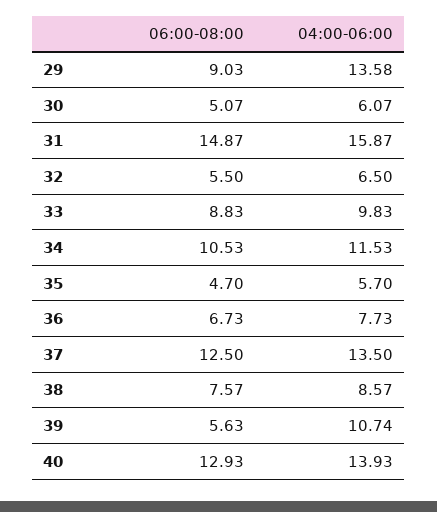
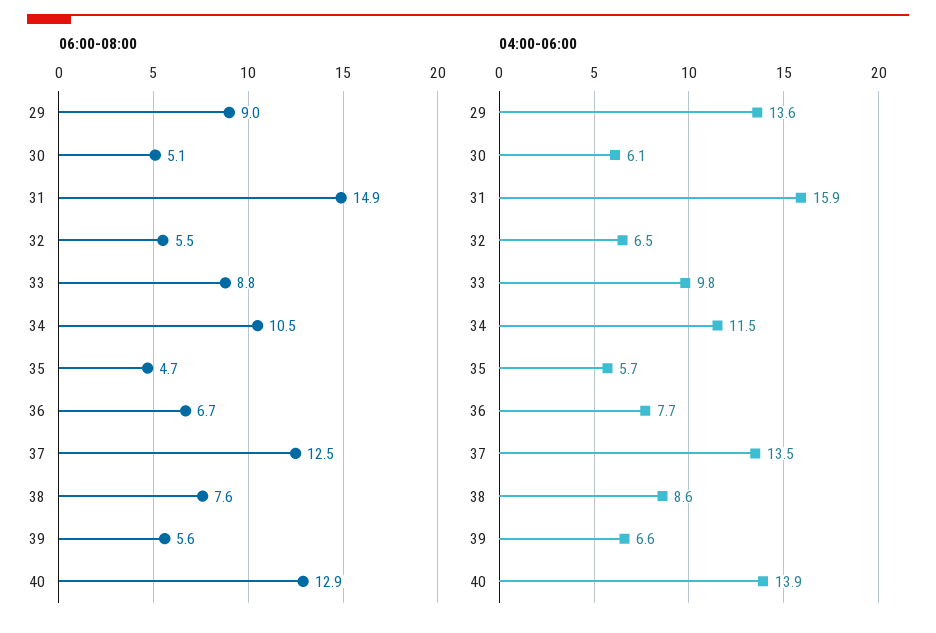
  {
    "06:00-08:00": {
      "29": 9.03,
      "30": 5.07,
      "31": 14.87,
      "32": 5.5,
      "33": 8.83,
      "34": 10.53,
      "35": 4.7,
      "36": 6.73,
      "37": 12.5,
      "38": 7.57,
      "39": 5.63,
      "40": 12.93
    },
    "04:00-06:00": {
      "29": 13.58,
      "30": 6.07,
      "31": 15.87,
      "32": 6.5,
      "33": 9.83,
      "34": 11.53,
      "35": 5.7,
      "36": 7.73,
      "37": 13.5,
      "38": 8.57,
-     "39": 10.74,
+     "39": 6.6,
      "40": 13.93
    }
  }

